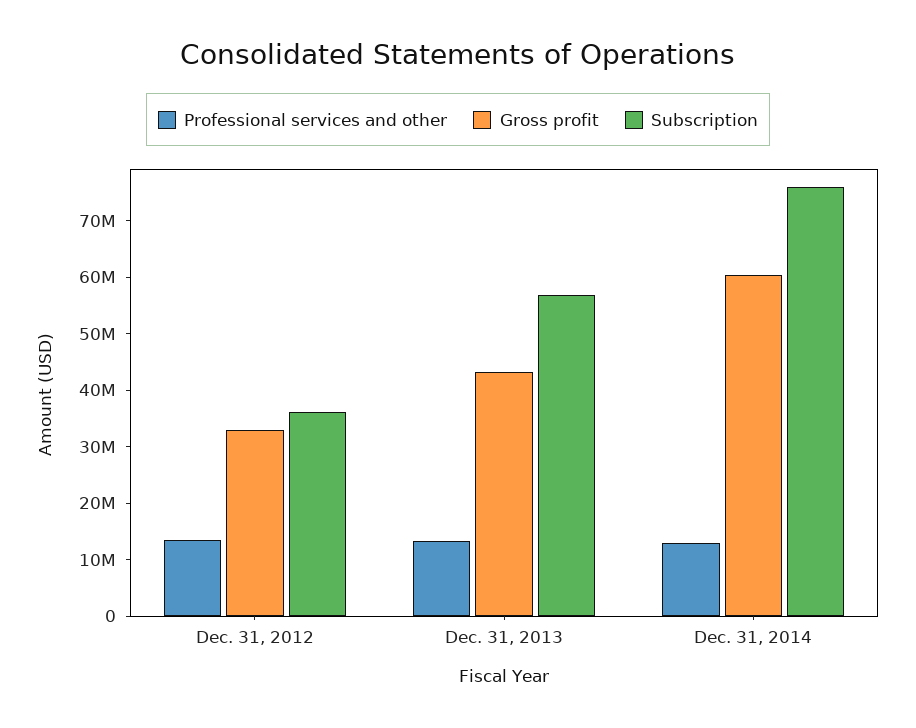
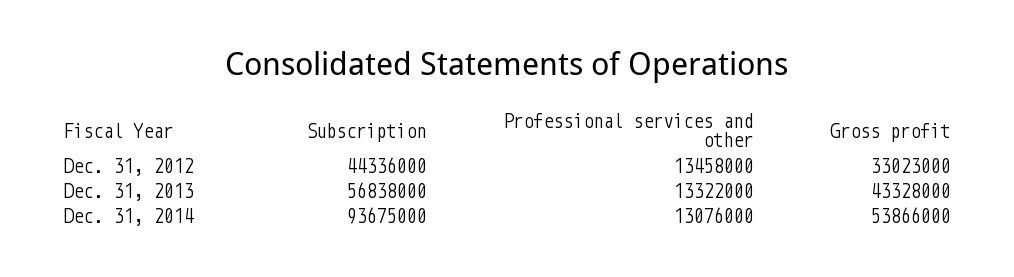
  {
    "Professional services and other": {
      "Dec. 31, 2012": 13458000,
      "Dec. 31, 2013": 13322000,
      "Dec. 31, 2014": 13076000
    },
    "Gross profit": {
      "Dec. 31, 2012": 33023000,
      "Dec. 31, 2013": 43328000,
-     "Dec. 31, 2014": 60000000
+     "Dec. 31, 2014": 53866000
    },
    "Subscription": {
-     "Dec. 31, 2012": 36000000,
+     "Dec. 31, 2012": 44336000,
      "Dec. 31, 2013": 56838000,
-     "Dec. 31, 2014": 76000000
+     "Dec. 31, 2014": 93675000
    }
  }

